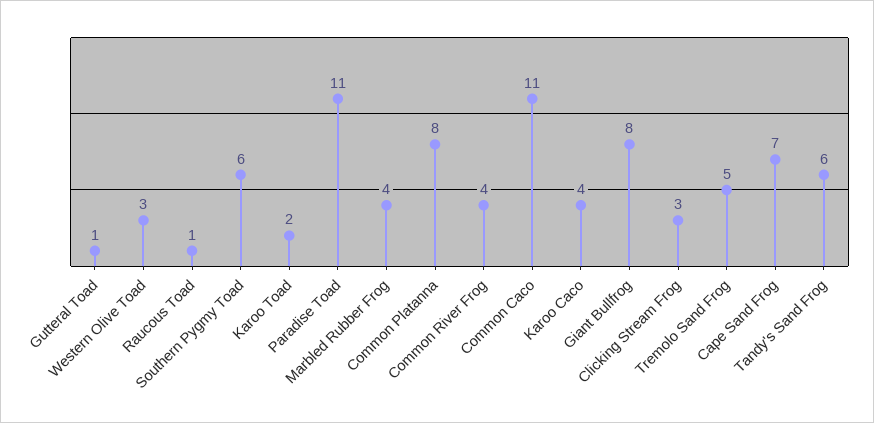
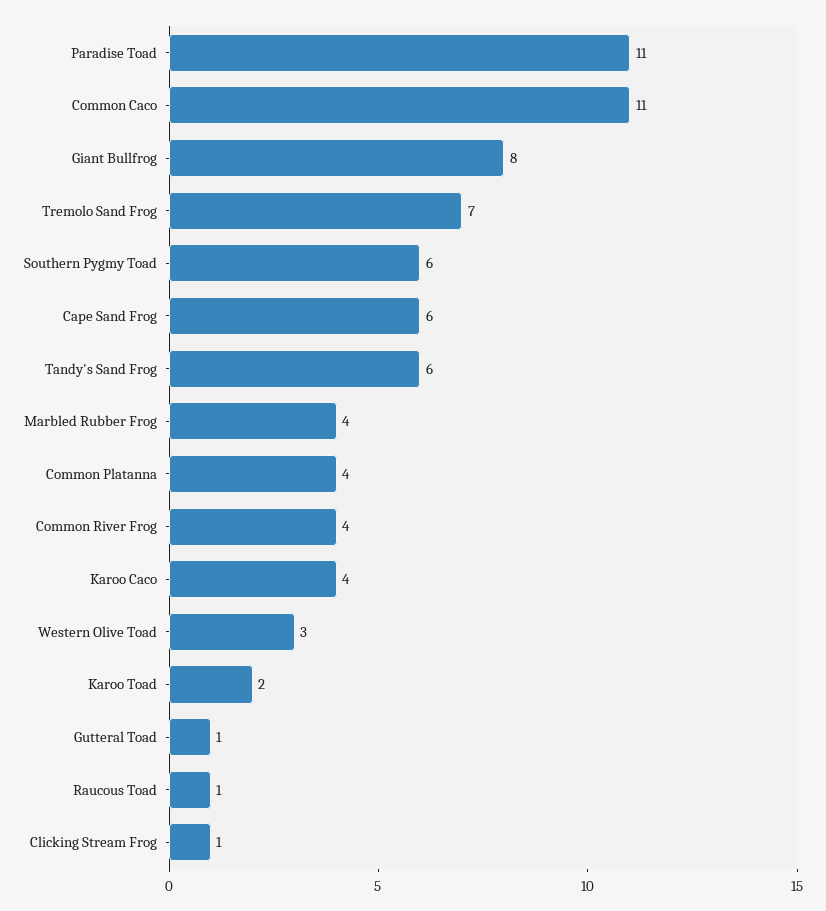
  {
    "Gutteral Toad": 1,
    "Western Olive Toad": 3,
    "Raucous Toad": 1,
    "Southern Pygmy Toad": 6,
    "Karoo Toad": 2,
    "Paradise Toad": 11,
    "Marbled Rubber Frog": 4,
-   "Common Platanna": 8,
+   "Common Platanna": 4,
    "Common River Frog": 4,
    "Common Caco": 11,
    "Karoo Caco": 4,
    "Giant Bullfrog": 8,
-   "Clicking Stream Frog": 3,
+   "Clicking Stream Frog": 1,
-   "Tremolo Sand Frog": 5,
+   "Tremolo Sand Frog": 7,
-   "Cape Sand Frog": 7,
+   "Cape Sand Frog": 6,
    "Tandy's Sand Frog": 6
  }

